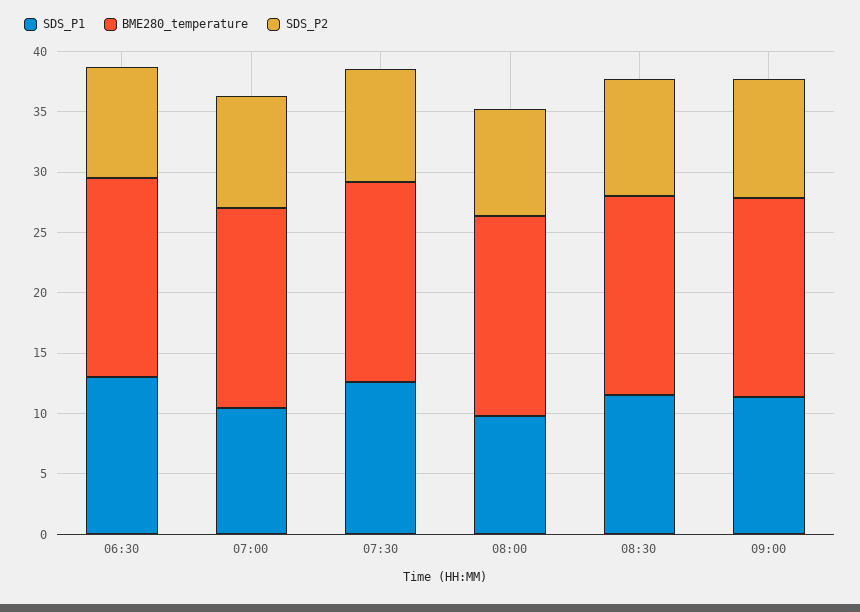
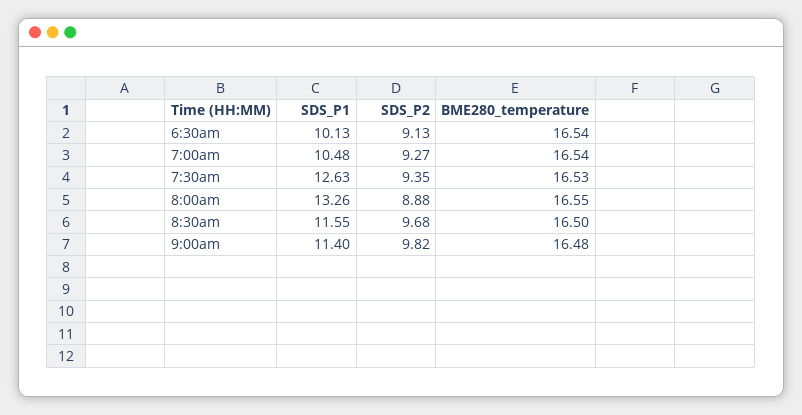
  {
    "SDS_P1": {
-     "06:30": 13,
+     "06:30": 10.13,
      "07:00": 10.48,
      "07:30": 12.63,
-     "08:00": 10,
+     "08:00": 13.26,
      "08:30": 11.55,
      "09:00": 11.4
    },
    "BME280_temperature": {
      "06:30": 16.54,
      "07:00": 16.54,
      "07:30": 16.53,
      "08:00": 16.55,
      "08:30": 16.5,
      "09:00": 16.48
    },
    "SDS_P2": {
      "06:30": 9.13,
      "07:00": 9.27,
      "07:30": 9.35,
      "08:00": 8.88,
      "08:30": 9.68,
      "09:00": 9.82
    }
  }

